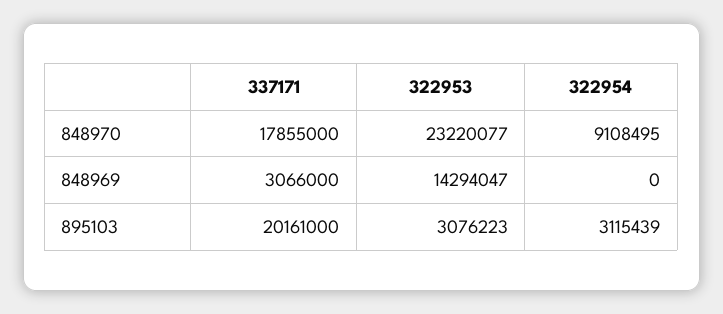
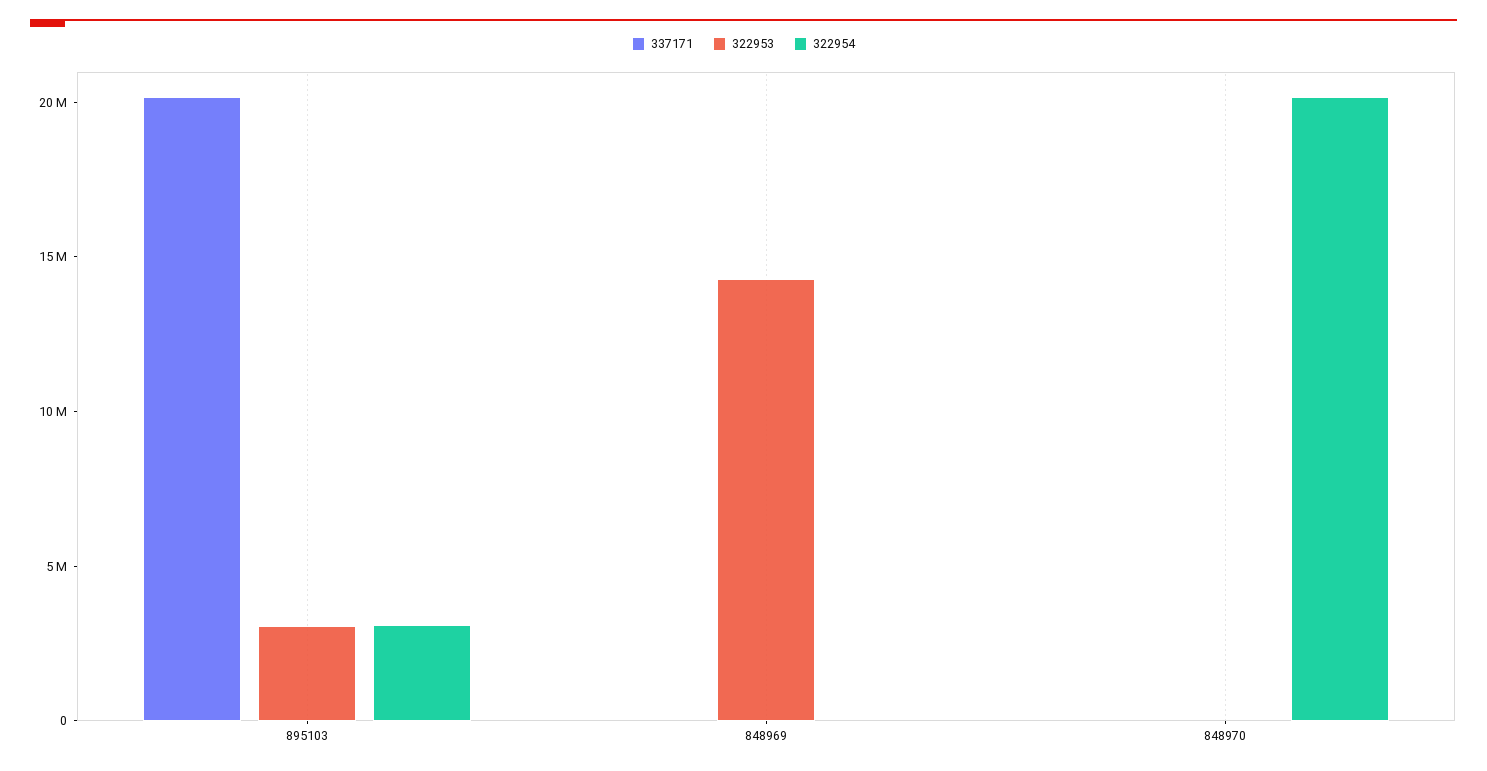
  {
    "337171": {
-     "848970": 17855000,
+     "848970": 0,
-     "848969": 3066000,
+     "848969": 0,
      "895103": 20161000
    },
    "322953": {
-     "848970": 23220077,
+     "848970": 0,
      "848969": 14294047,
      "895103": 3076223
    },
    "322954": {
-     "848970": 9108495,
+     "848970": 20000000,
      "848969": 0,
      "895103": 3115439
    }
  }

